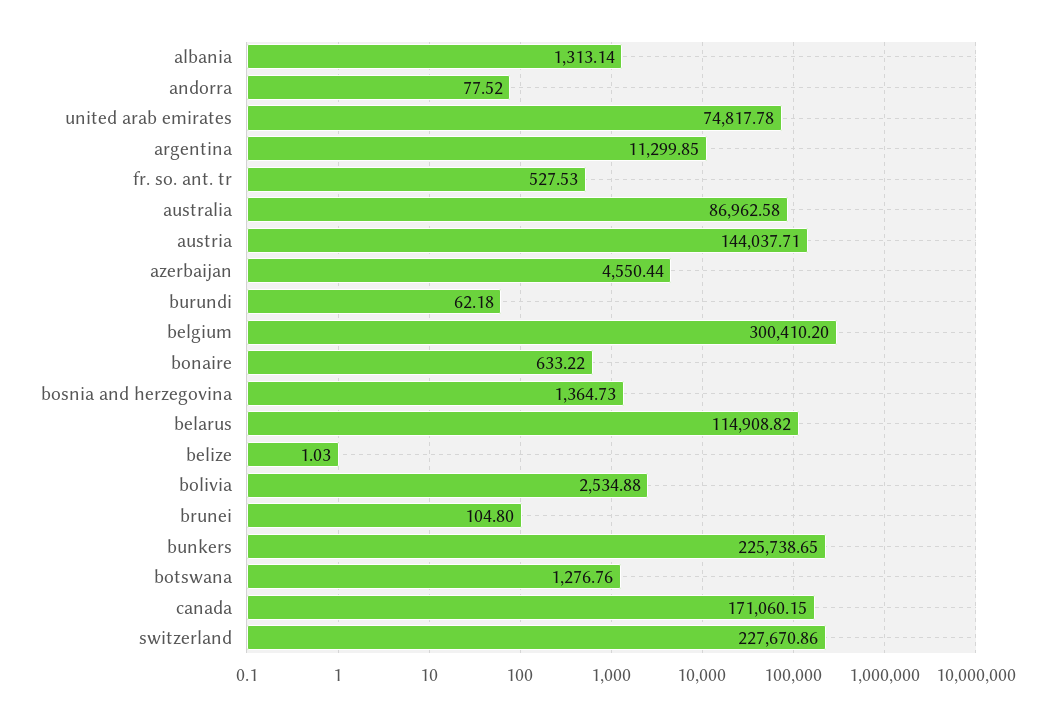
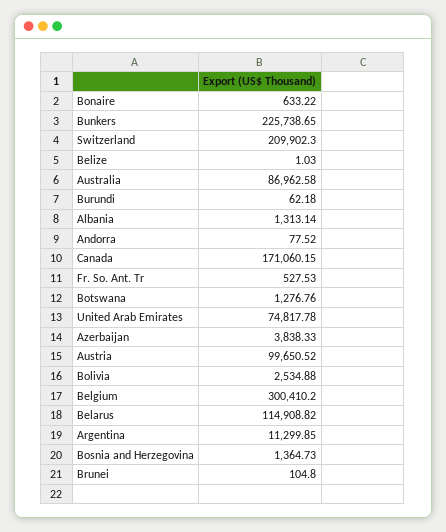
  {
    "albania": 1313.14,
    "andorra": 77.52,
    "united arab emirates": 74817.78,
    "argentina": 11299.85,
    "fr. so. ant. tr": 527.53,
    "australia": 86962.58,
-   "austria": 144037.71,
+   "austria": 99650.52,
-   "azerbaijan": 4550.44,
+   "azerbaijan": 3838.33,
    "burundi": 62.18,
    "belgium": 300410.2,
    "bonaire": 633.22,
    "bosnia and herzegovina": 1364.73,
    "belarus": 114908.82,
    "belize": 1.03,
    "bolivia": 2534.88,
    "brunei": 104.8,
    "bunkers": 225738.65,
    "botswana": 1276.76,
    "canada": 171060.15,
-   "switzerland": 227670.86
+   "switzerland": 209902.3
  }

